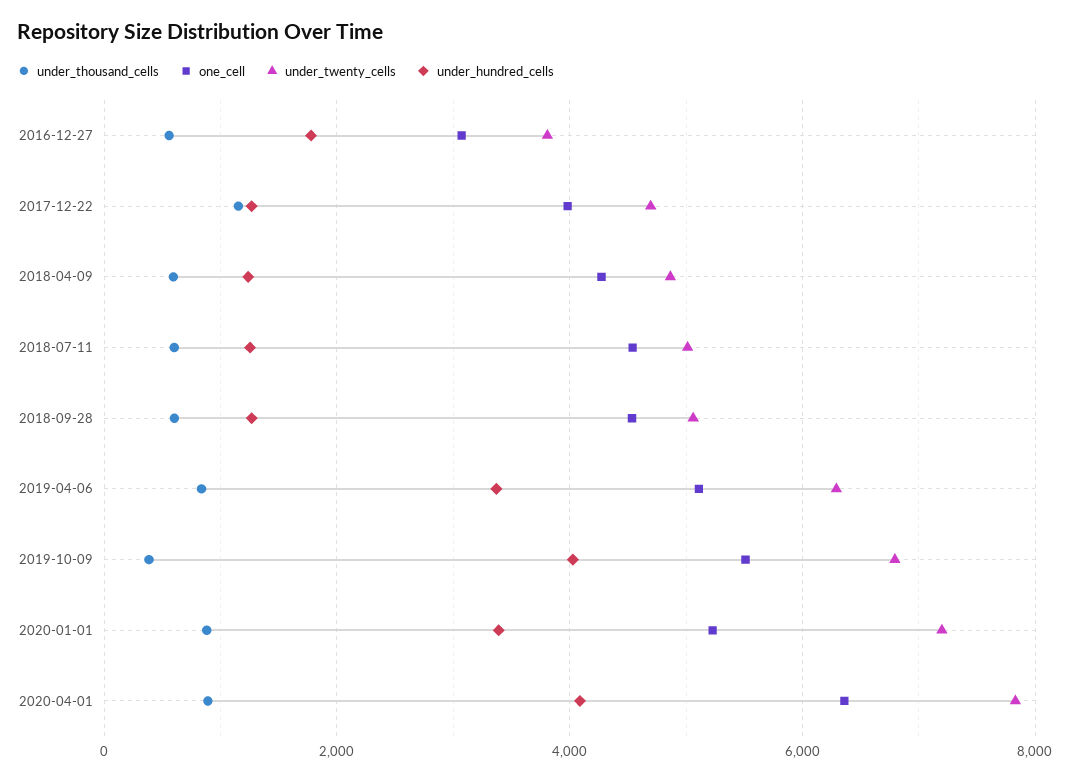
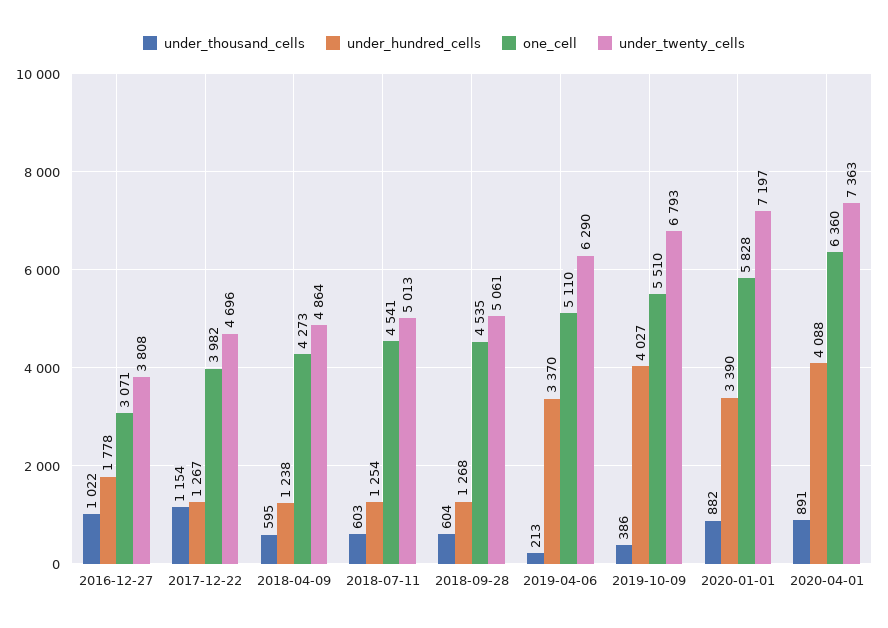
  {
    "under_thousand_cells": {
-     "2016-12-27": 600,
+     "2016-12-27": 1022,
      "2017-12-22": 1154,
      "2018-04-09": 595,
      "2018-07-11": 603,
      "2018-09-28": 604,
-     "2019-04-06": 800,
+     "2019-04-06": 213,
      "2019-10-09": 386,
      "2020-01-01": 882,
      "2020-04-01": 891
    },
    "one_cell": {
      "2016-12-27": 3071,
      "2017-12-22": 3982,
      "2018-04-09": 4273,
      "2018-07-11": 4541,
      "2018-09-28": 4535,
      "2019-04-06": 5110,
      "2019-10-09": 5510,
-     "2020-01-01": 5200,
+     "2020-01-01": 5828,
      "2020-04-01": 6360
    },
    "under_twenty_cells": {
      "2016-12-27": 3808,
      "2017-12-22": 4696,
      "2018-04-09": 4864,
      "2018-07-11": 5013,
      "2018-09-28": 5061,
      "2019-04-06": 6290,
      "2019-10-09": 6793,
      "2020-01-01": 7197,
-     "2020-04-01": 7800
+     "2020-04-01": 7363
    },
    "under_hundred_cells": {
      "2016-12-27": 1778,
      "2017-12-22": 1267,
      "2018-04-09": 1238,
      "2018-07-11": 1254,
      "2018-09-28": 1268,
      "2019-04-06": 3370,
      "2019-10-09": 4027,
      "2020-01-01": 3390,
      "2020-04-01": 4088
    }
  }

